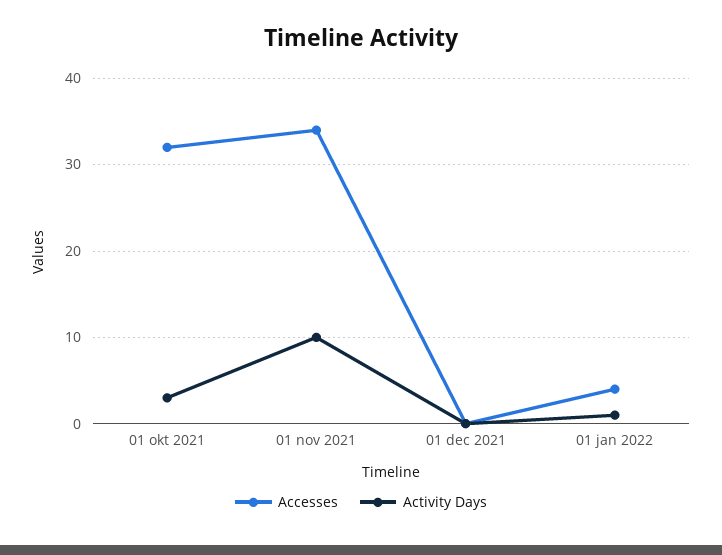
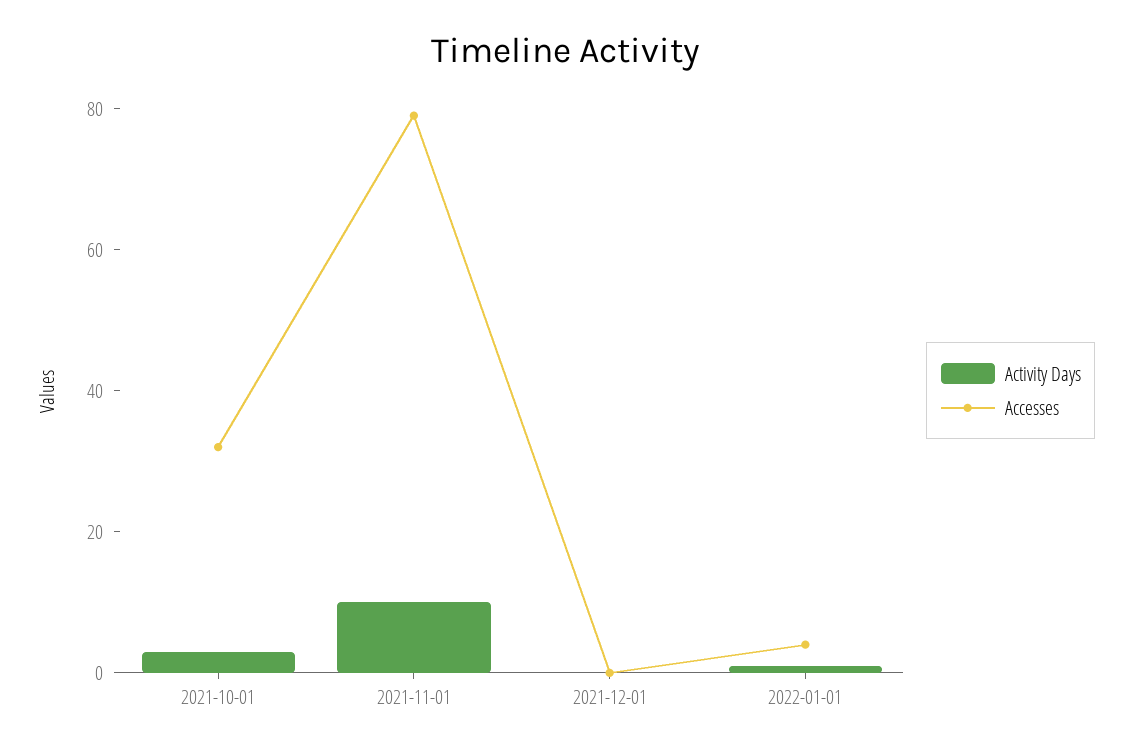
  {
    "Accesses": {
      "01 okt 2021": 32,
-     "01 nov 2021": 34,
+     "01 nov 2021": 80,
      "01 dec 2021": 0,
      "01 jan 2022": 4
    },
    "Activity Days": {
      "01 okt 2021": 3,
      "01 nov 2021": 10,
      "01 dec 2021": 0,
      "01 jan 2022": 1
    }
  }

